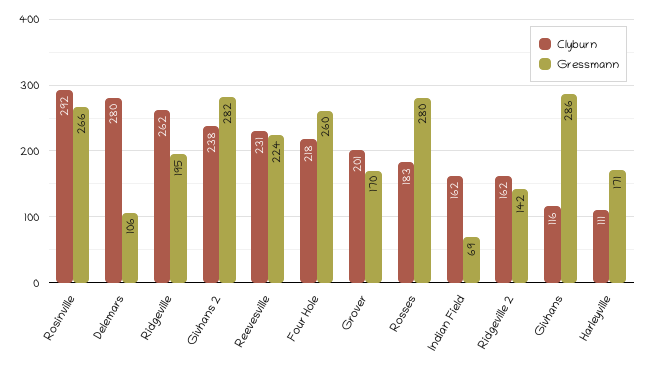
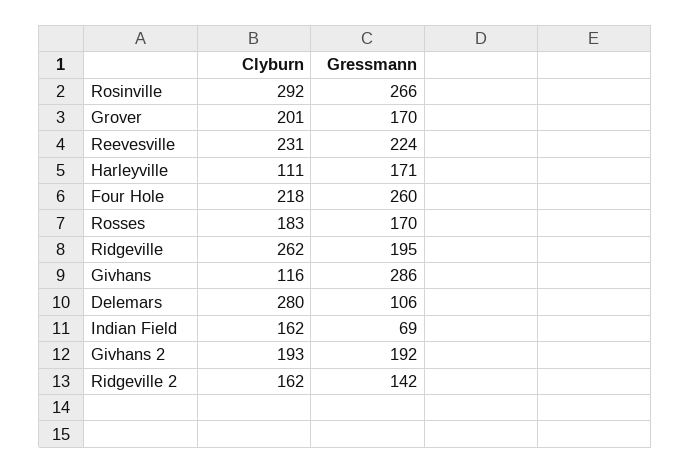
  {
    "Clyburn": {
      "Rosinville": 292,
      "Delemars": 280,
      "Ridgeville": 262,
-     "Givhans 2": 238,
+     "Givhans 2": 193,
      "Reevesville": 231,
      "Four Hole": 218,
      "Grover": 201,
      "Rosses": 183,
      "Indian Field": 162,
      "Ridgeville 2": 162,
      "Givhans": 116,
      "Harleyville": 111
    },
    "Gressmann": {
      "Rosinville": 266,
      "Delemars": 106,
      "Ridgeville": 195,
-     "Givhans 2": 282,
+     "Givhans 2": 192,
      "Reevesville": 224,
      "Four Hole": 260,
      "Grover": 170,
-     "Rosses": 280,
+     "Rosses": 170,
      "Indian Field": 69,
      "Ridgeville 2": 142,
      "Givhans": 286,
      "Harleyville": 171
    }
  }

